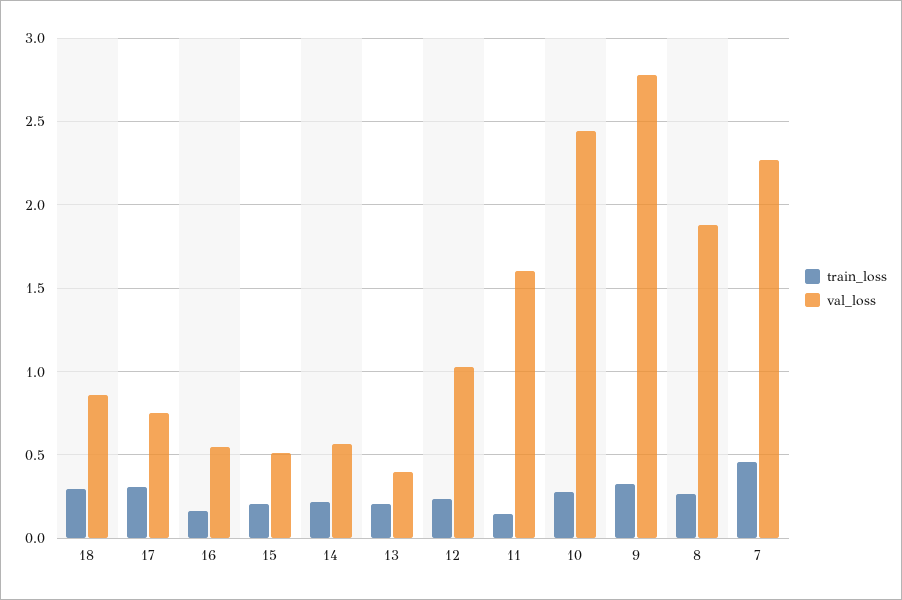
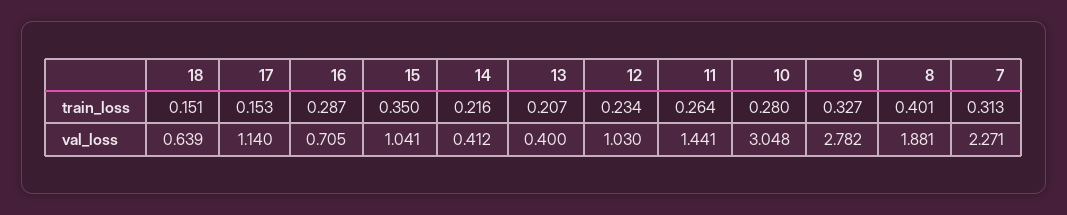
  {
    "train_loss": {
-     "18": 0.3,
+     "18": 0.151,
-     "17": 0.3,
+     "17": 0.153,
-     "16": 0.15,
+     "16": 0.287,
-     "15": 0.2,
+     "15": 0.35,
      "14": 0.216,
      "13": 0.207,
      "12": 0.234,
-     "11": 0.15,
+     "11": 0.264,
      "10": 0.28,
      "9": 0.327,
-     "8": 0.25,
+     "8": 0.401,
-     "7": 0.45
+     "7": 0.313
    },
    "val_loss": {
-     "18": 0.85,
+     "18": 0.639,
-     "17": 0.75,
+     "17": 1.14,
-     "16": 0.55,
+     "16": 0.705,
-     "15": 0.5,
+     "15": 1.041,
-     "14": 0.55,
+     "14": 0.412,
      "13": 0.4,
      "12": 1.03,
-     "11": 1.6,
+     "11": 1.441,
-     "10": 2.45,
+     "10": 3.048,
      "9": 2.782,
      "8": 1.881,
      "7": 2.271
    }
  }

